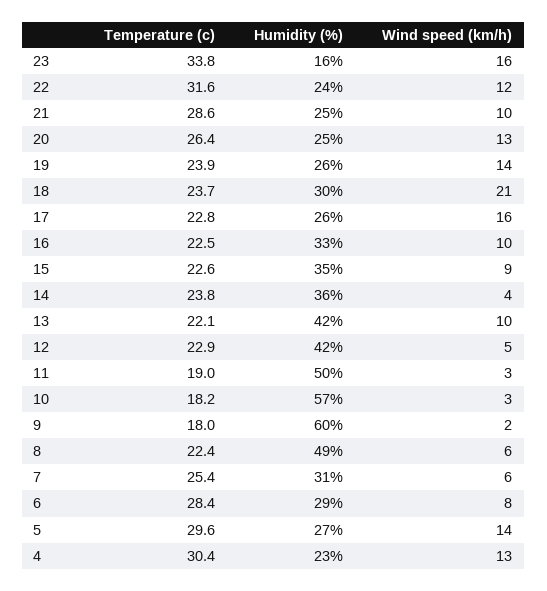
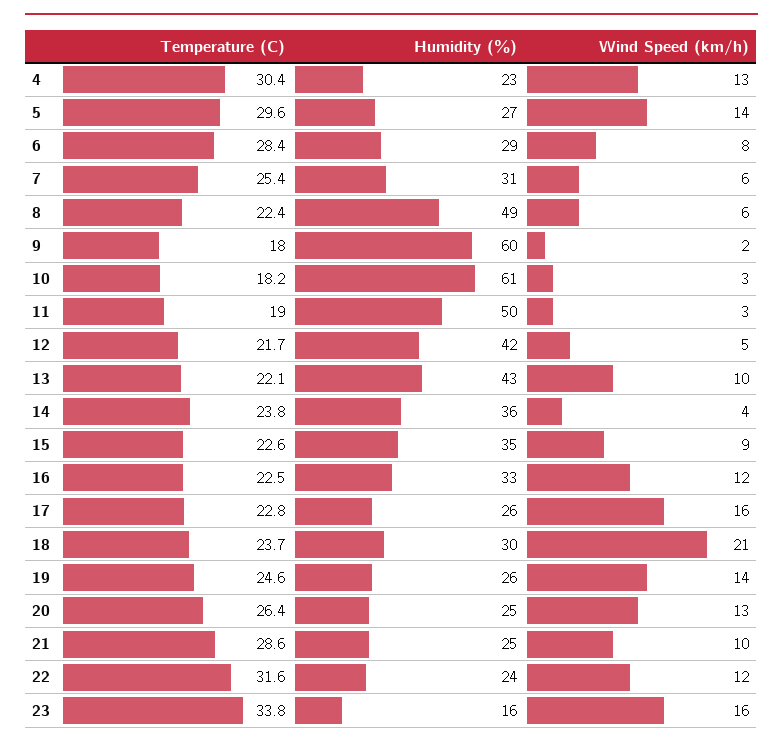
  {
    "Temperature (c)": {
      "23": 33.8,
      "22": 31.6,
      "21": 28.6,
      "20": 26.4,
-     "19": 23.9,
+     "19": 24.6,
      "18": 23.7,
      "17": 22.8,
      "16": 22.5,
      "15": 22.6,
      "14": 23.8,
      "13": 22.1,
-     "12": 22.9,
+     "12": 21.7,
      "11": 19,
      "10": 18.2,
      "9": 18,
      "8": 22.4,
      "7": 25.4,
      "6": 28.4,
      "5": 29.6,
      "4": 30.4
    },
    "Humidity (%)": {
      "23": 16,
      "22": 24,
      "21": 25,
      "20": 25,
      "19": 26,
      "18": 30,
      "17": 26,
      "16": 33,
      "15": 35,
      "14": 36,
-     "13": 42,
+     "13": 43,
      "12": 42,
      "11": 50,
-     "10": 57,
+     "10": 61,
      "9": 60,
      "8": 49,
      "7": 31,
      "6": 29,
      "5": 27,
      "4": 23
    },
    "Wind speed (km/h)": {
      "23": 16,
      "22": 12,
      "21": 10,
      "20": 13,
      "19": 14,
      "18": 21,
      "17": 16,
-     "16": 10,
+     "16": 12,
      "15": 9,
      "14": 4,
      "13": 10,
      "12": 5,
      "11": 3,
      "10": 3,
      "9": 2,
      "8": 6,
      "7": 6,
      "6": 8,
      "5": 14,
      "4": 13
    }
  }

